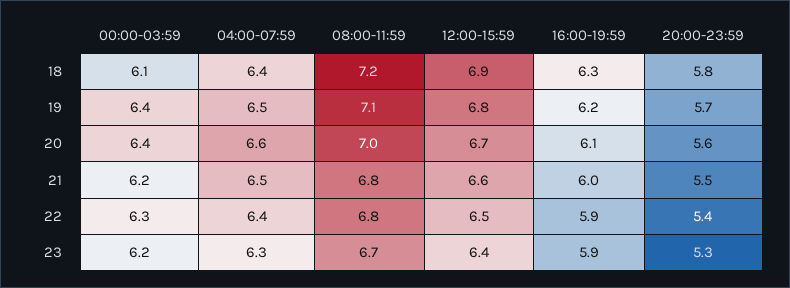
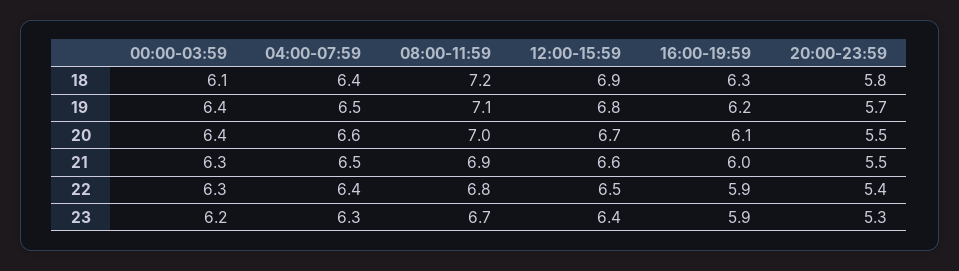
  {
    "00:00-03:59": {
      "18": 6.1,
      "19": 6.4,
      "20": 6.4,
-     "21": 6.2,
+     "21": 6.3,
      "22": 6.3,
      "23": 6.2
    },
    "04:00-07:59": {
      "18": 6.4,
      "19": 6.5,
      "20": 6.6,
      "21": 6.5,
      "22": 6.4,
      "23": 6.3
    },
    "08:00-11:59": {
      "18": 7.2,
      "19": 7.1,
      "20": 7,
-     "21": 6.8,
+     "21": 6.9,
      "22": 6.8,
      "23": 6.7
    },
    "12:00-15:59": {
      "18": 6.9,
      "19": 6.8,
      "20": 6.7,
      "21": 6.6,
      "22": 6.5,
      "23": 6.4
    },
    "16:00-19:59": {
      "18": 6.3,
      "19": 6.2,
      "20": 6.1,
      "21": 6,
      "22": 5.9,
      "23": 5.9
    },
    "20:00-23:59": {
      "18": 5.8,
      "19": 5.7,
-     "20": 5.6,
+     "20": 5.5,
      "21": 5.5,
      "22": 5.4,
      "23": 5.3
    }
  }

